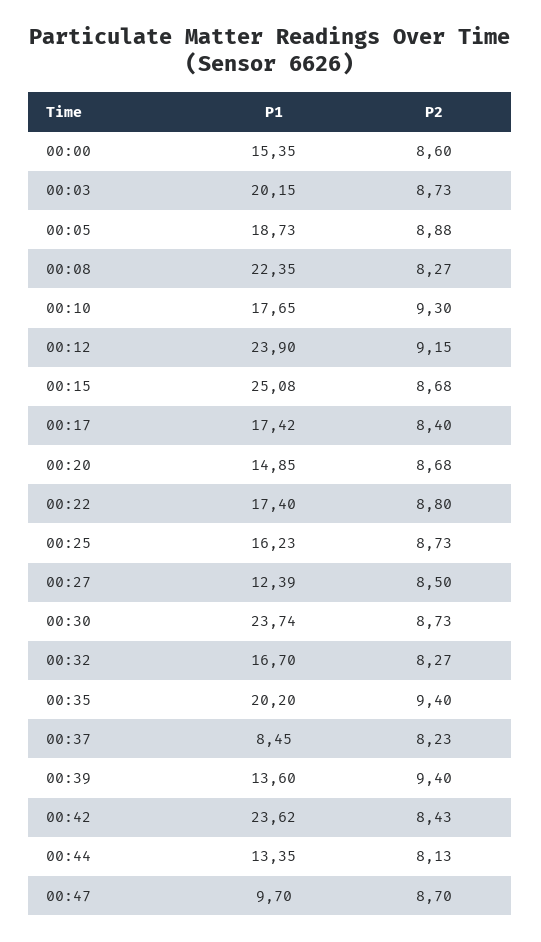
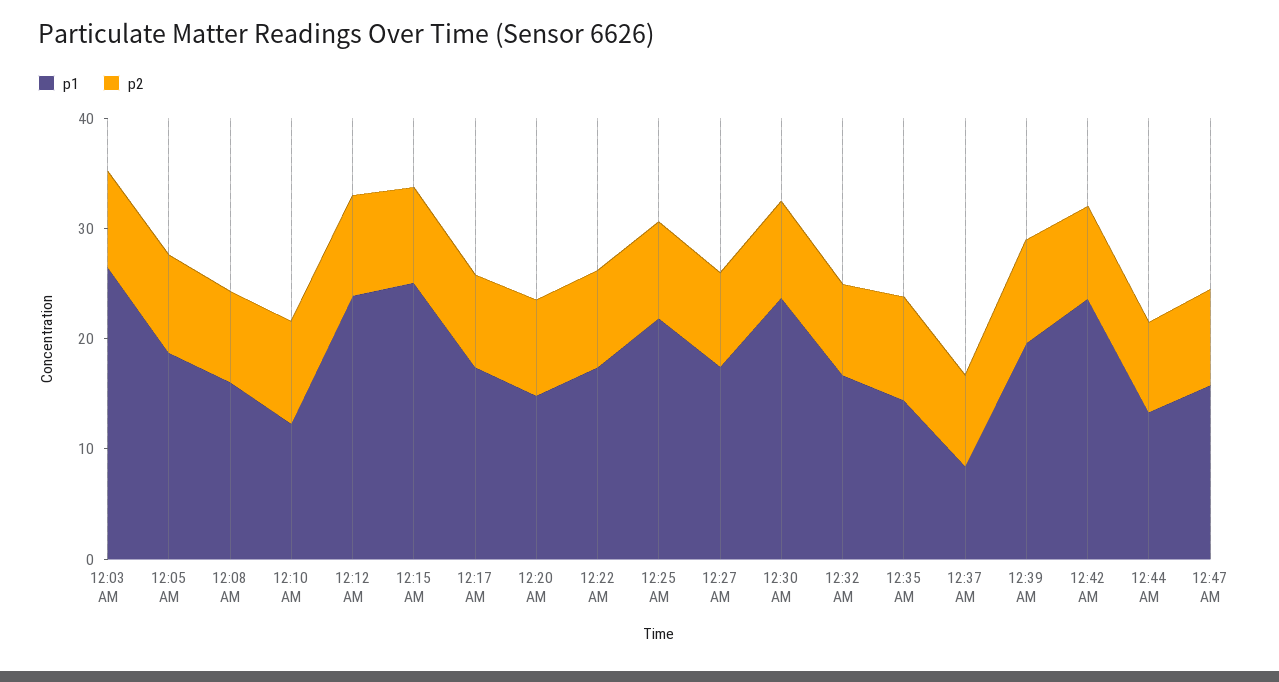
  {
    "P1": {
-     "00:00": 15.35,
-     "00:03": 20.15,
+     "00:03": 26,
      "00:05": 18.73,
-     "00:08": 22.35,
+     "00:08": 16,
-     "00:10": 17.65,
+     "00:10": 12,
      "00:12": 23.9,
      "00:15": 25.08,
      "00:17": 17.42,
      "00:20": 14.85,
      "00:22": 17.4,
-     "00:25": 16.23,
+     "00:25": 22,
-     "00:27": 12.39,
+     "00:27": 18,
      "00:30": 23.74,
      "00:32": 16.7,
-     "00:35": 20.2,
+     "00:35": 14,
      "00:37": 8.45,
-     "00:39": 13.6,
+     "00:39": 20,
      "00:42": 23.62,
      "00:44": 13.35,
-     "00:47": 9.7
+     "00:47": 16
    },
    "P2": {
-     "00:00": 8.6,
      "00:03": 8.73,
      "00:05": 8.88,
      "00:08": 8.27,
      "00:10": 9.3,
      "00:12": 9.15,
      "00:15": 8.68,
      "00:17": 8.4,
      "00:20": 8.68,
      "00:22": 8.8,
      "00:25": 8.73,
      "00:27": 8.5,
      "00:30": 8.73,
      "00:32": 8.27,
      "00:35": 9.4,
      "00:37": 8.23,
      "00:39": 9.4,
      "00:42": 8.43,
      "00:44": 8.13,
      "00:47": 8.7
    }
  }

